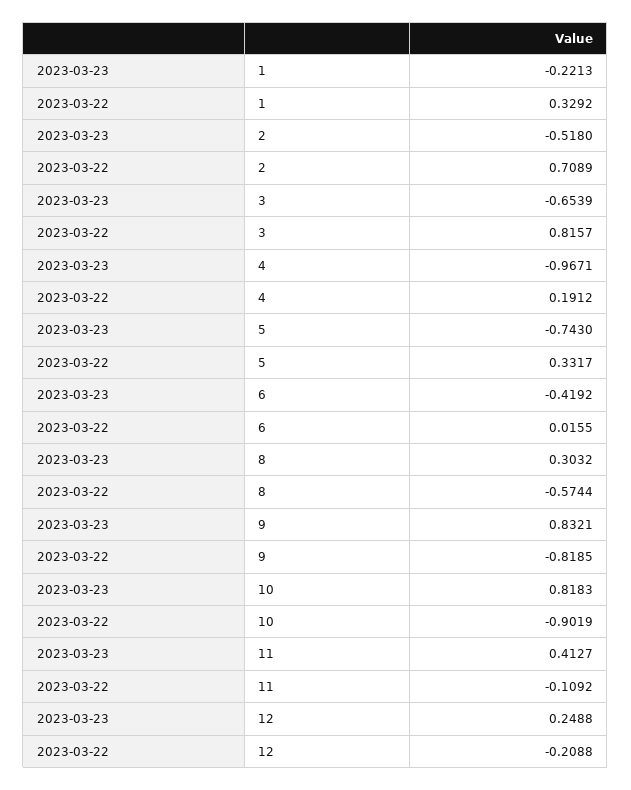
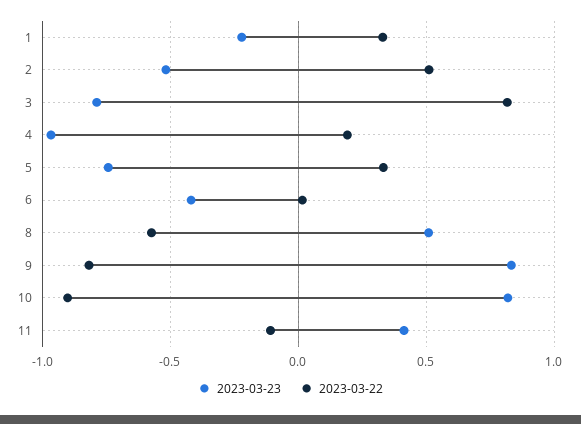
  {
    "2023-03-23": {
      "1": -0.2213,
      "2": -0.518,
-     "3": -0.6539,
+     "3": -0.8,
      "4": -0.9671,
      "5": -0.743,
      "6": -0.4192,
-     "8": 0.3032,
+     "8": 0.5,
      "9": 0.8321,
      "10": 0.8183,
-     "11": 0.4127,
+     "11": 0.4127
-     "12": 0.2488
    },
    "2023-03-22": {
      "1": 0.3292,
-     "2": 0.7089,
+     "2": 0.5,
      "3": 0.8157,
      "4": 0.1912,
      "5": 0.3317,
      "6": 0.0155,
      "8": -0.5744,
      "9": -0.8185,
      "10": -0.9019,
-     "11": -0.1092,
+     "11": -0.1092
-     "12": -0.2088
    }
  }

